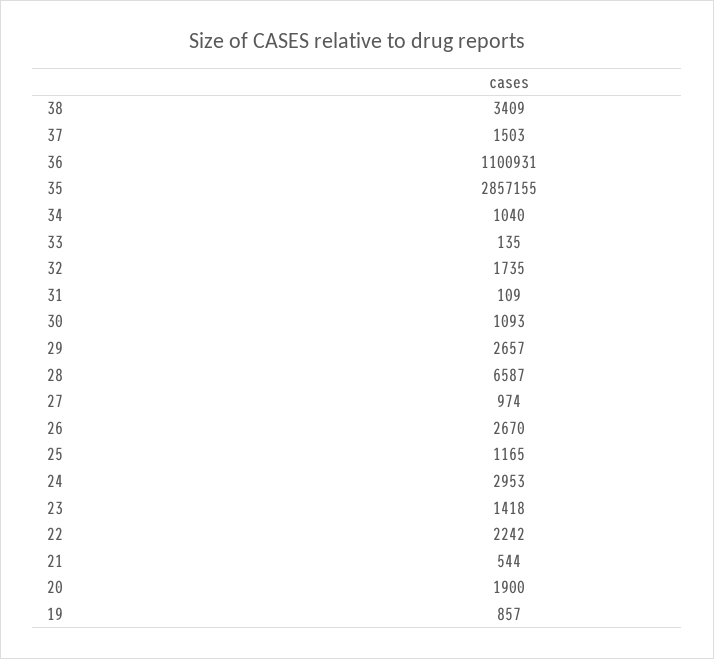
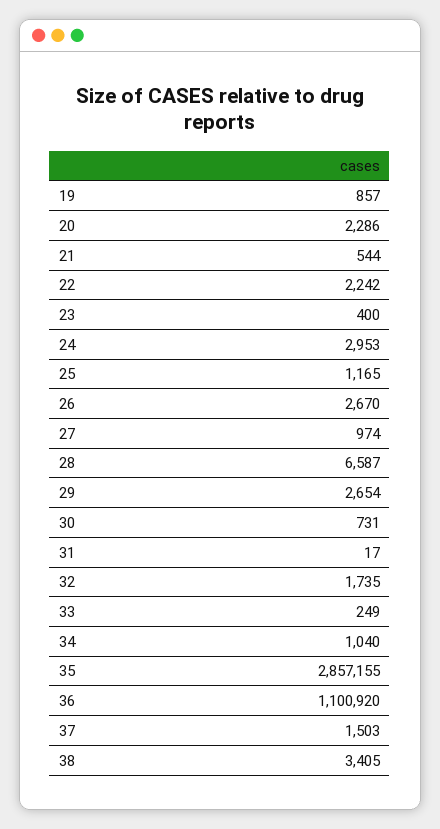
  {
-   "38": 3409,
+   "38": 3405,
    "37": 1503,
-   "36": 1100931,
+   "36": 1100920,
    "35": 2857155,
    "34": 1040,
-   "33": 135,
+   "33": 249,
    "32": 1735,
-   "31": 109,
+   "31": 17,
-   "30": 1093,
+   "30": 731,
-   "29": 2657,
+   "29": 2654,
    "28": 6587,
    "27": 974,
    "26": 2670,
    "25": 1165,
    "24": 2953,
-   "23": 1418,
+   "23": 400,
    "22": 2242,
    "21": 544,
-   "20": 1900,
+   "20": 2286,
    "19": 857
  }

